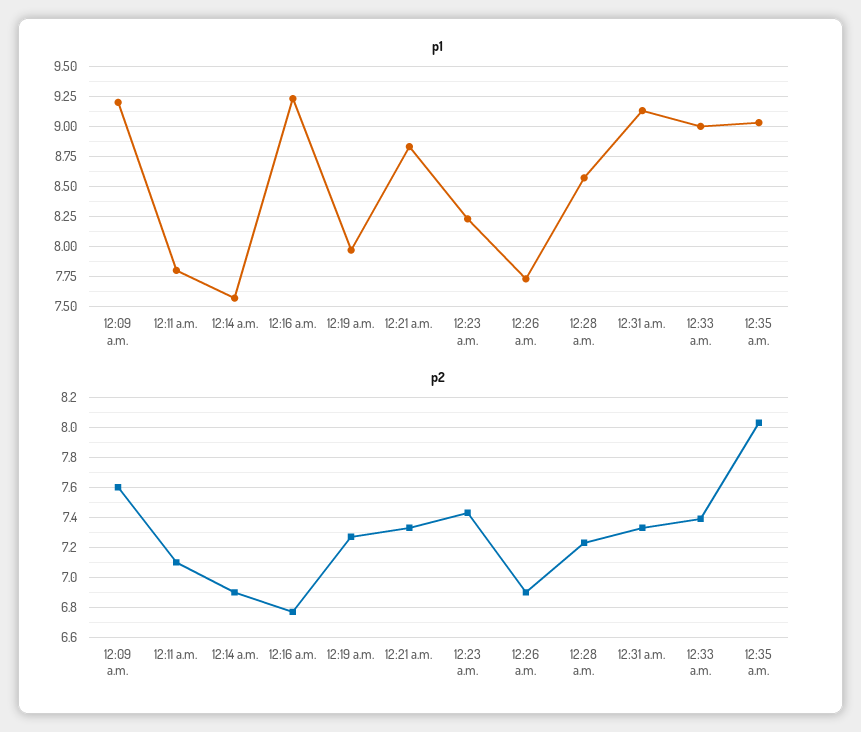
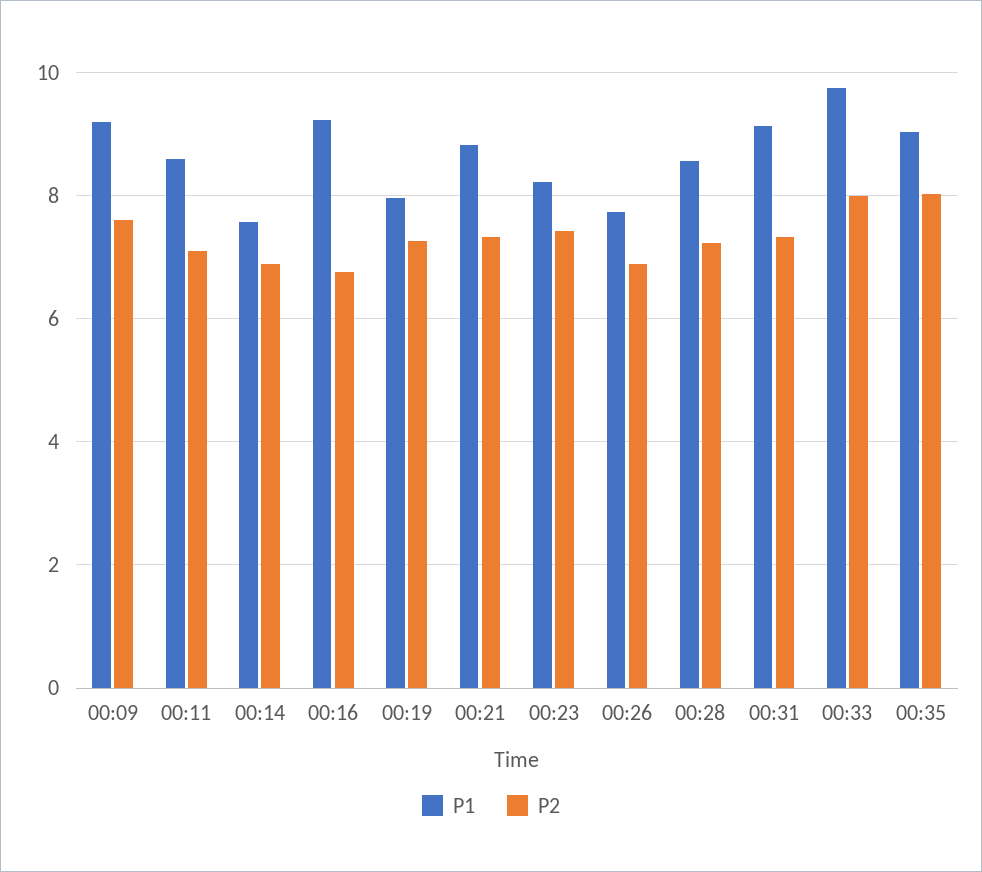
  {
    "p1": {
      "12:09 a.m.": 9.2,
-     "12:11 a.m.": 7.8,
+     "12:11 a.m.": 8.6,
      "12:14 a.m.": 7.55,
      "12:16 a.m.": 9.25,
      "12:19 a.m.": 7.95,
      "12:21 a.m.": 8.85,
      "12:23 a.m.": 8.25,
      "12:26 a.m.": 7.75,
      "12:28 a.m.": 8.55,
      "12:31 a.m.": 9.15,
-     "12:33 a.m.": 9,
+     "12:33 a.m.": 9.8,
      "12:35 a.m.": 9.05
    },
    "p2": {
      "12:09 a.m.": 7.6,
      "12:11 a.m.": 7.1,
      "12:14 a.m.": 6.9,
      "12:16 a.m.": 6.75,
      "12:19 a.m.": 7.25,
      "12:21 a.m.": 7.35,
      "12:23 a.m.": 7.45,
      "12:26 a.m.": 6.9,
      "12:28 a.m.": 7.25,
      "12:31 a.m.": 7.35,
-     "12:33 a.m.": 7.4,
+     "12:33 a.m.": 8,
      "12:35 a.m.": 8.05
    }
  }

